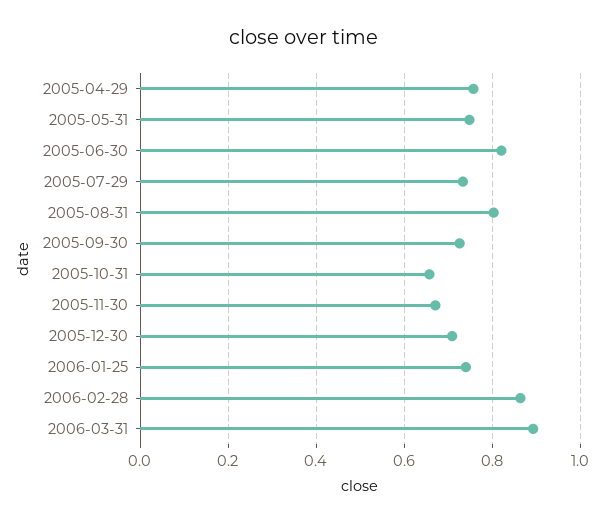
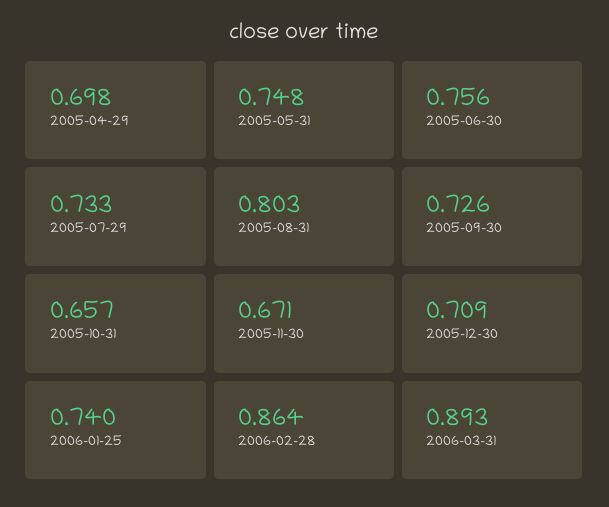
  {
-   "2005-04-29": 0.76,
+   "2005-04-29": 0.698,
    "2005-05-31": 0.748,
-   "2005-06-30": 0.82,
+   "2005-06-30": 0.756,
    "2005-07-29": 0.733,
    "2005-08-31": 0.803,
    "2005-09-30": 0.726,
    "2005-10-31": 0.657,
    "2005-11-30": 0.671,
    "2005-12-30": 0.709,
    "2006-01-25": 0.74,
    "2006-02-28": 0.864,
    "2006-03-31": 0.893
  }

